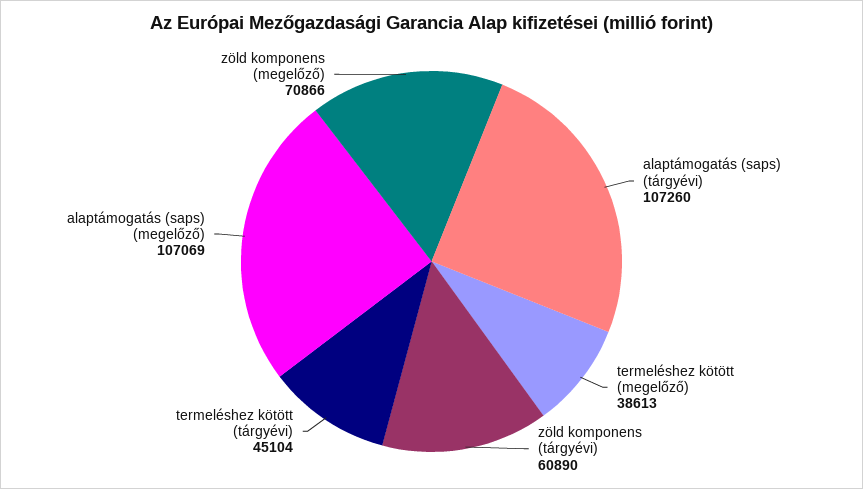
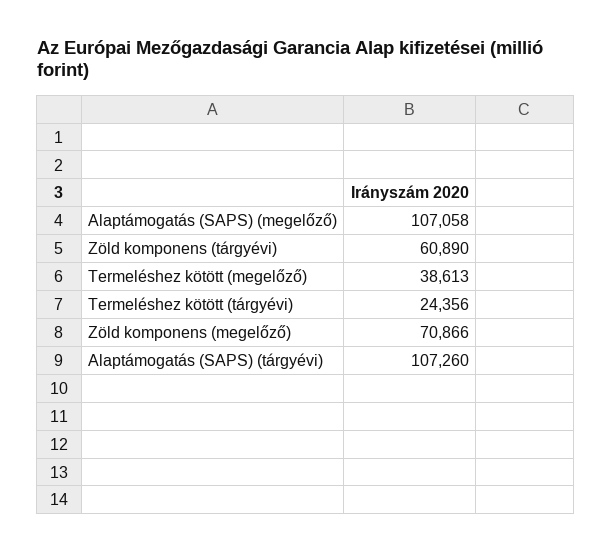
  {
    "alaptámogatás (saps) (tárgyévi)": 107260,
    "termeléshez kötött (megelőző)": 38613,
    "zöld komponens (tárgyévi)": 60890,
-   "termeléshez kötött (tárgyévi)": 45104,
+   "termeléshez kötött (tárgyévi)": 24356,
-   "alaptámogatás (saps) (megelőző)": 107069,
+   "alaptámogatás (saps) (megelőző)": 107058,
    "zöld komponens (megelőző)": 70866
  }

